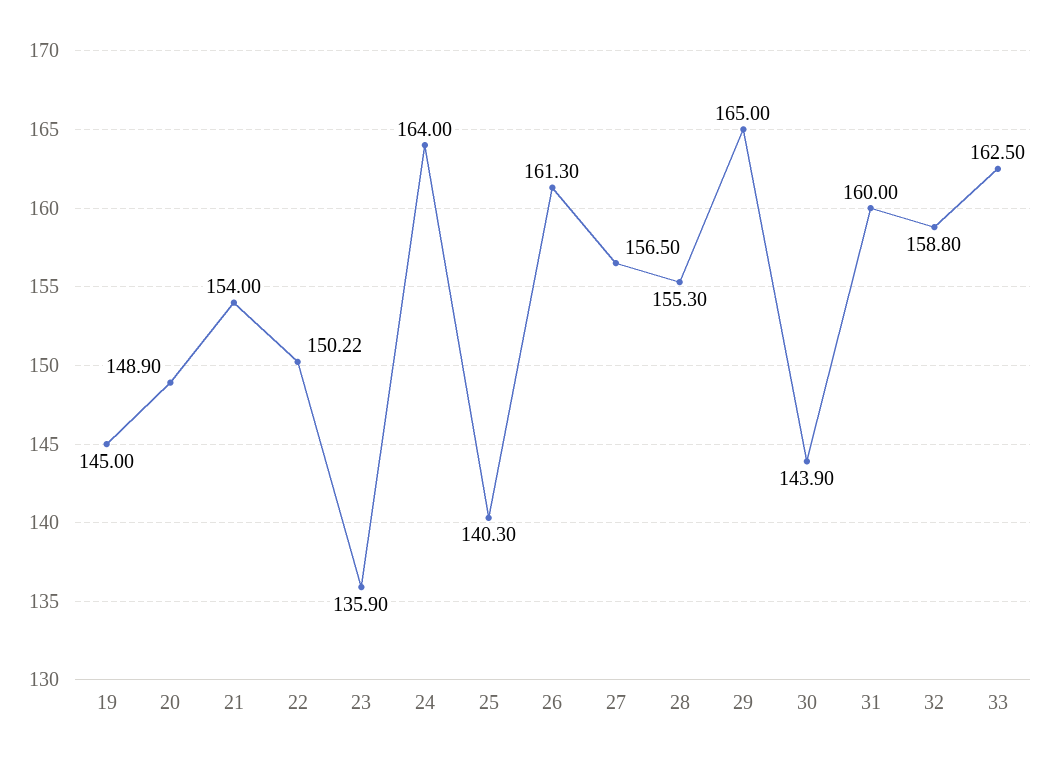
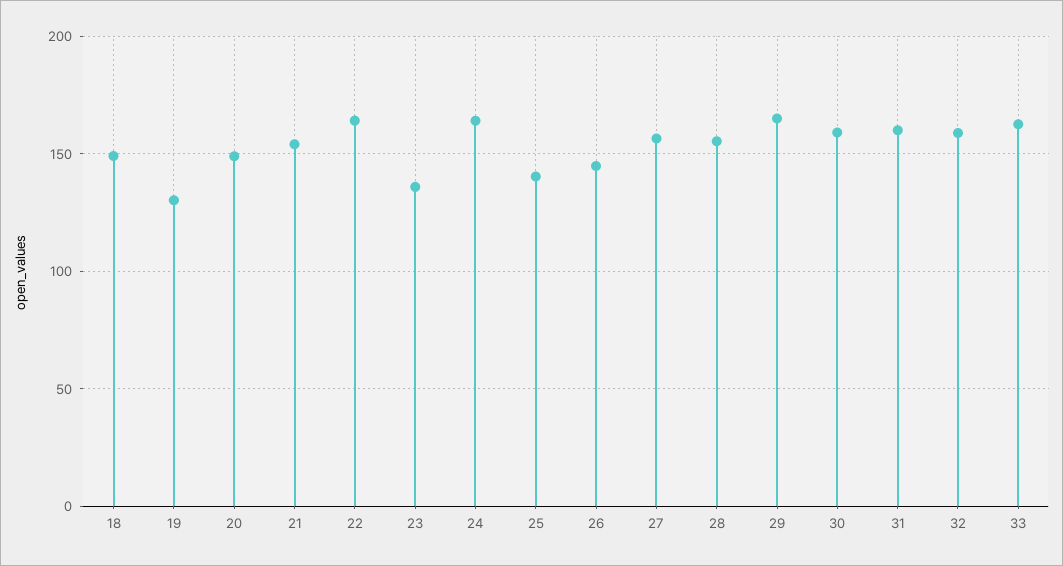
  {
-   "19": 145,
+   "19": 130,
    "20": 148.9,
    "21": 154,
-   "22": 150.22,
+   "22": 165,
    "23": 135.9,
    "24": 164,
    "25": 140.3,
-   "26": 161.3,
+   "26": 145,
    "27": 156.5,
    "28": 155.3,
    "29": 165,
-   "30": 143.9,
+   "30": 160,
    "31": 160,
    "32": 158.8,
-   "33": 162.5
+   "33": 162.5,
+   "18": 150
  }

